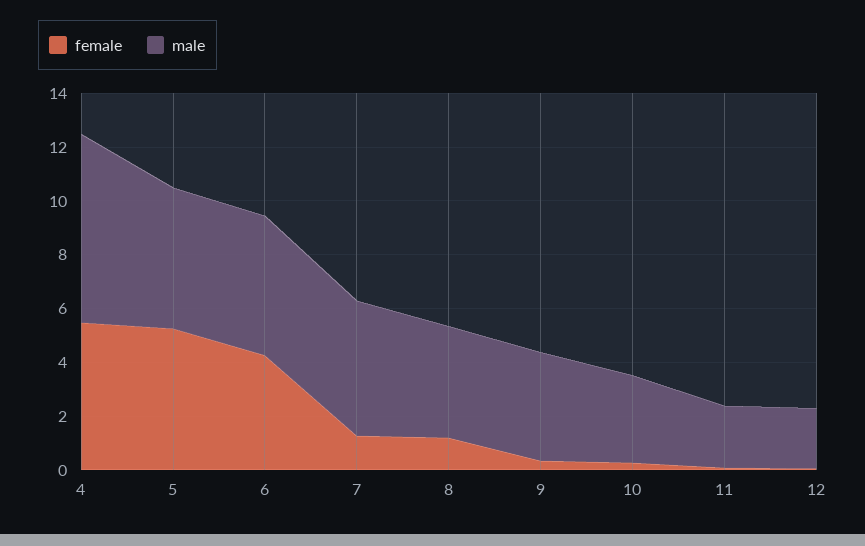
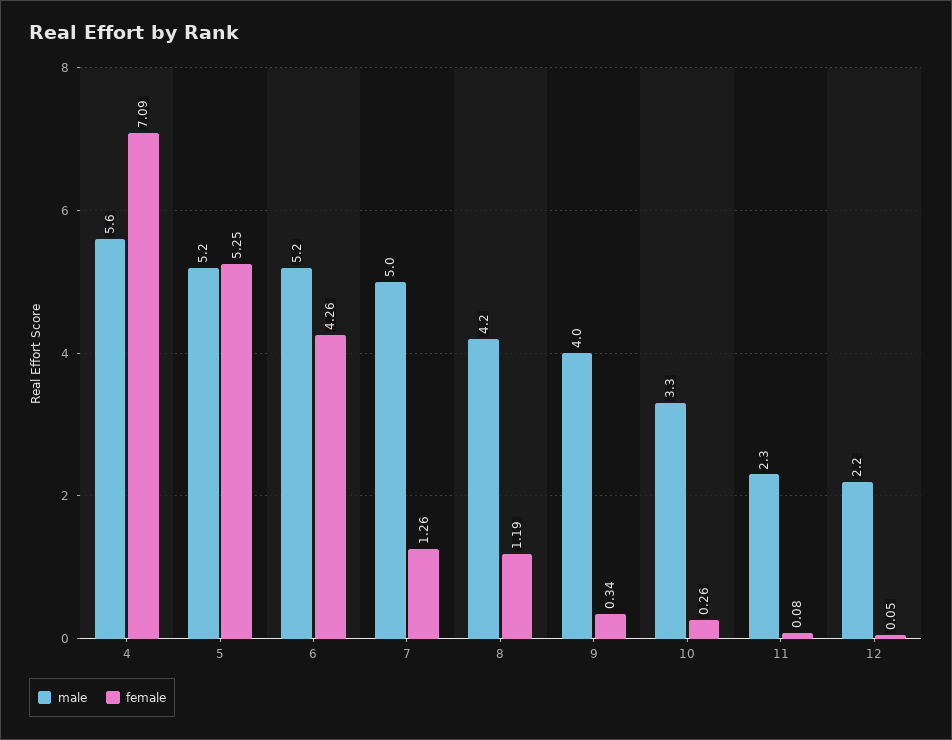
  {
    "female": {
-     "4": 5.5,
+     "4": 7.09,
      "5": 5.25,
      "6": 4.26,
      "7": 1.26,
      "8": 1.19,
      "9": 0.34,
      "10": 0.26,
      "11": 0.08,
      "12": 0.05
    },
    "male": {
-     "4": 7,
+     "4": 5.6,
      "5": 5.2,
      "6": 5.2,
      "7": 5,
      "8": 4.2,
      "9": 4,
      "10": 3.3,
      "11": 2.3,
      "12": 2.2
    }
  }

